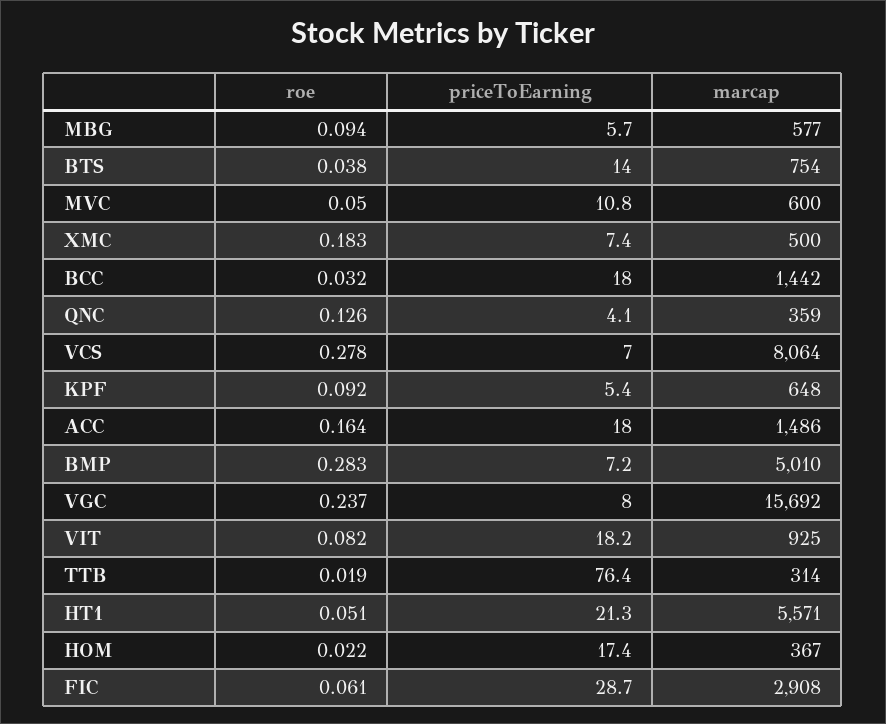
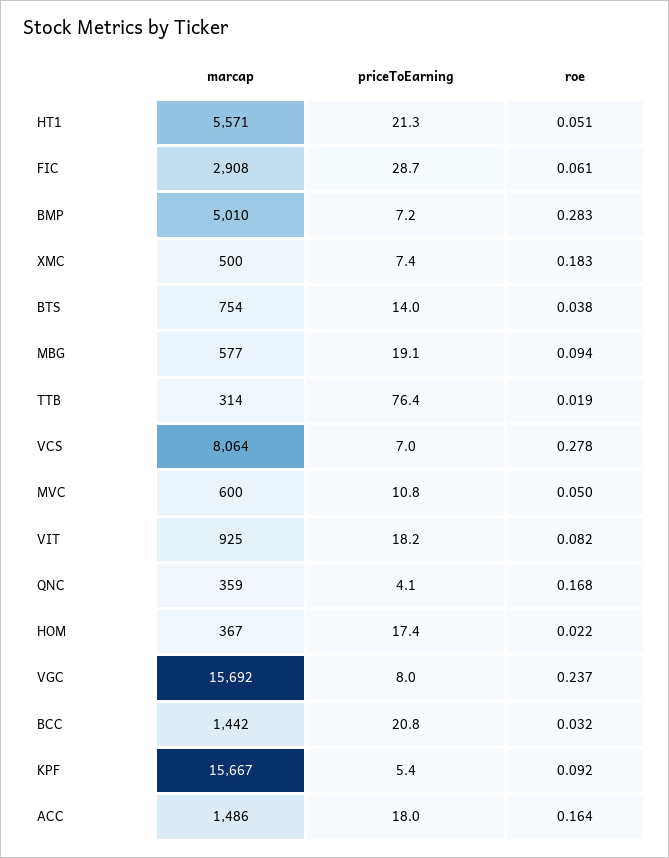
  {
    "roe": {
      "MBG": 0.094,
      "BTS": 0.038,
      "MVC": 0.05,
      "XMC": 0.183,
      "BCC": 0.032,
-     "QNC": 0.126,
+     "QNC": 0.168,
      "VCS": 0.278,
      "KPF": 0.092,
      "ACC": 0.164,
      "BMP": 0.283,
      "VGC": 0.237,
      "VIT": 0.082,
      "TTB": 0.019,
      "HT1": 0.051,
      "HOM": 0.022,
      "FIC": 0.061
    },
    "priceToEarning": {
-     "MBG": 5.7,
+     "MBG": 19.1,
      "BTS": 14,
      "MVC": 10.8,
      "XMC": 7.4,
-     "BCC": 18,
+     "BCC": 20.8,
      "QNC": 4.1,
      "VCS": 7,
      "KPF": 5.4,
      "ACC": 18,
      "BMP": 7.2,
      "VGC": 8,
      "VIT": 18.2,
      "TTB": 76.4,
      "HT1": 21.3,
      "HOM": 17.4,
      "FIC": 28.7
    },
    "marcap": {
      "MBG": 577,
      "BTS": 754,
      "MVC": 600,
      "XMC": 500,
      "BCC": 1442,
      "QNC": 359,
      "VCS": 8064,
-     "KPF": 648,
+     "KPF": 15667,
      "ACC": 1486,
      "BMP": 5010,
      "VGC": 15692,
      "VIT": 925,
      "TTB": 314,
      "HT1": 5571,
      "HOM": 367,
      "FIC": 2908
    }
  }

